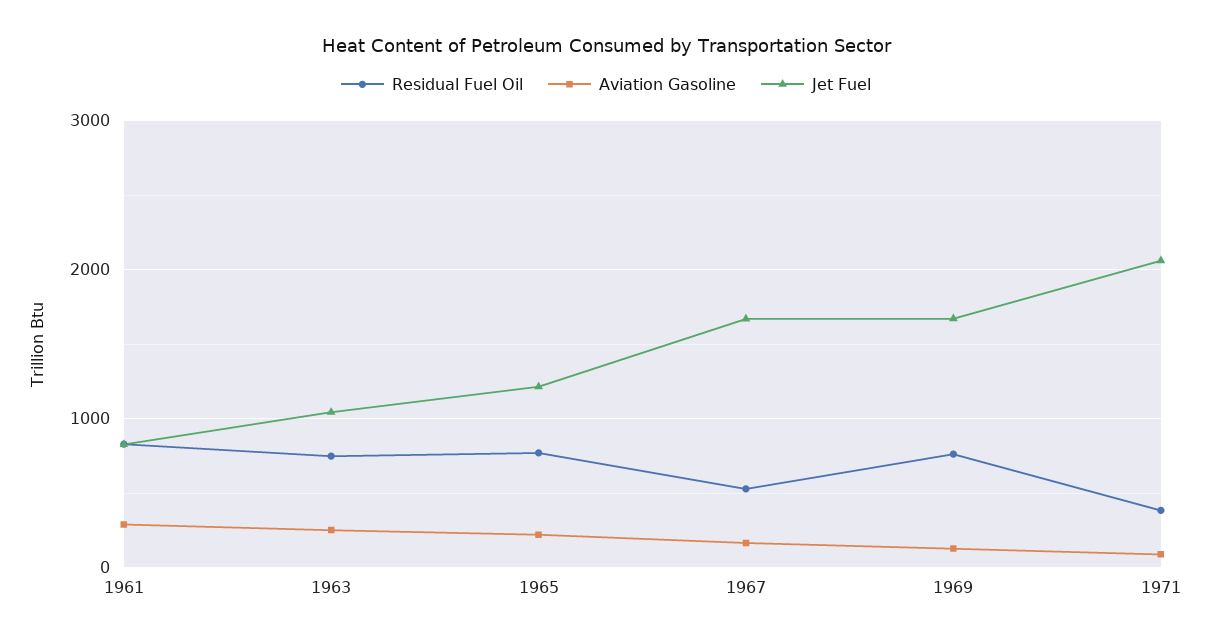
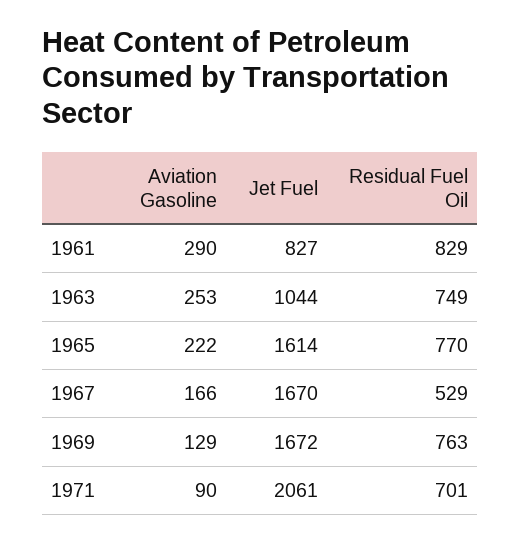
  {
    "Residual Fuel Oil": {
      "1961": 829,
      "1963": 749,
      "1965": 770,
      "1967": 529,
      "1969": 763,
-     "1971": 400
+     "1971": 701
    },
    "Aviation Gasoline": {
      "1961": 290,
      "1963": 253,
      "1965": 222,
      "1967": 166,
      "1969": 129,
      "1971": 90
    },
    "Jet Fuel": {
      "1961": 827,
      "1963": 1044,
-     "1965": 1200,
+     "1965": 1614,
      "1967": 1670,
      "1969": 1672,
      "1971": 2061
    }
  }

